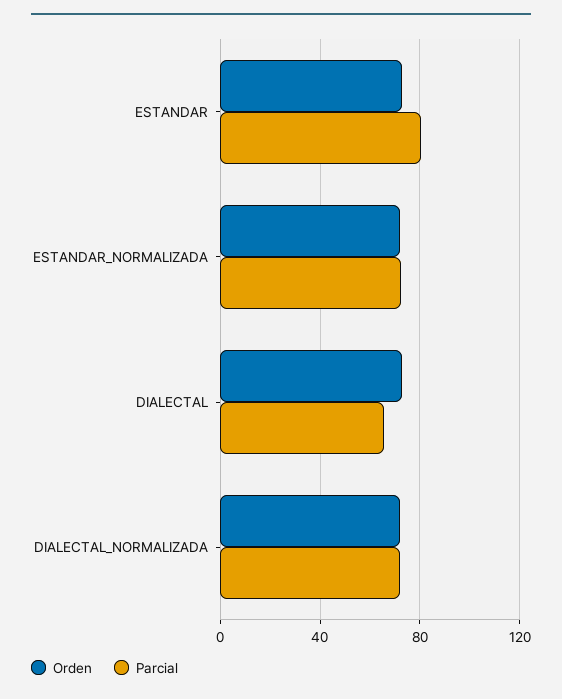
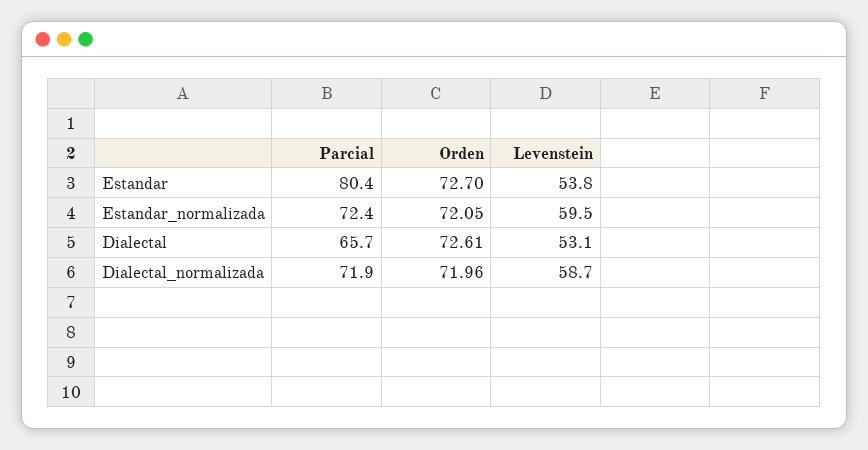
  {
    "Orden": {
      "ESTANDAR": 72.7,
      "ESTANDAR_NORMALIZADA": 72.05,
      "DIALECTAL": 72.61,
      "DIALECTAL_NORMALIZADA": 71.96
    },
    "Parcial": {
      "ESTANDAR": 80.4,
      "ESTANDAR_NORMALIZADA": 72.4,
      "DIALECTAL": 65.7,
      "DIALECTAL_NORMALIZADA": 71.9
-   }
+   },
+   "Levenstein": {
+     "ESTANDAR": 53.8,
+     "ESTANDAR_NORMALIZADA": 59.5,
+     "DIALECTAL": 53.1,
+     "DIALECTAL_NORMALIZADA": 58.7
+   }
  }

